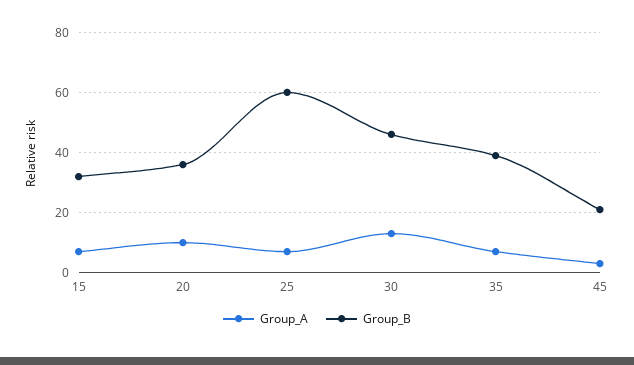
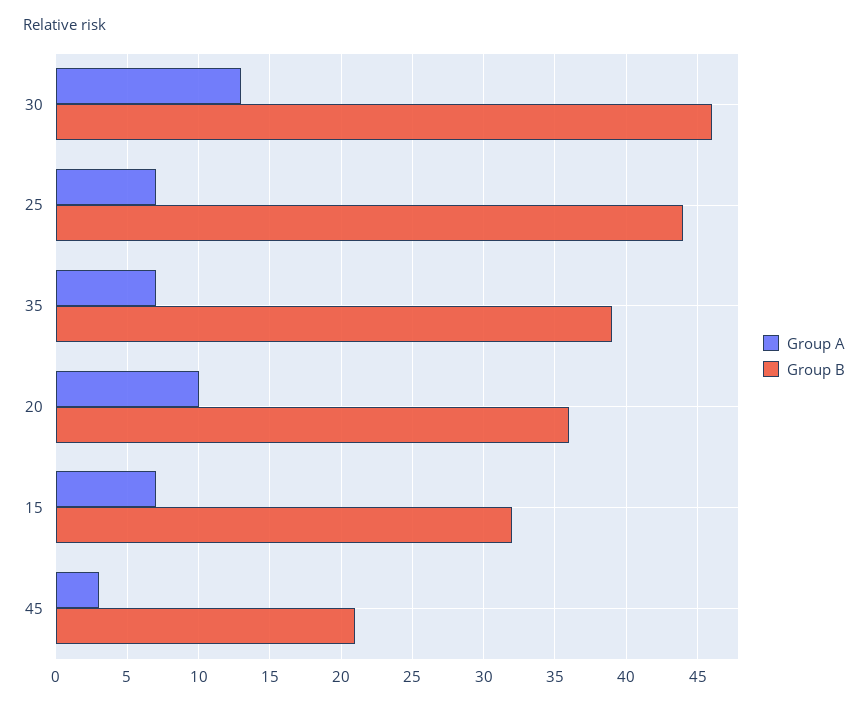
  {
    "Group_A": {
      "15": 7,
      "20": 10,
      "25": 7,
      "30": 13,
      "35": 7,
      "45": 3
    },
    "Group_B": {
      "15": 32,
      "20": 36,
-     "25": 60,
+     "25": 44,
      "30": 46,
      "35": 39,
      "45": 21
    }
  }

